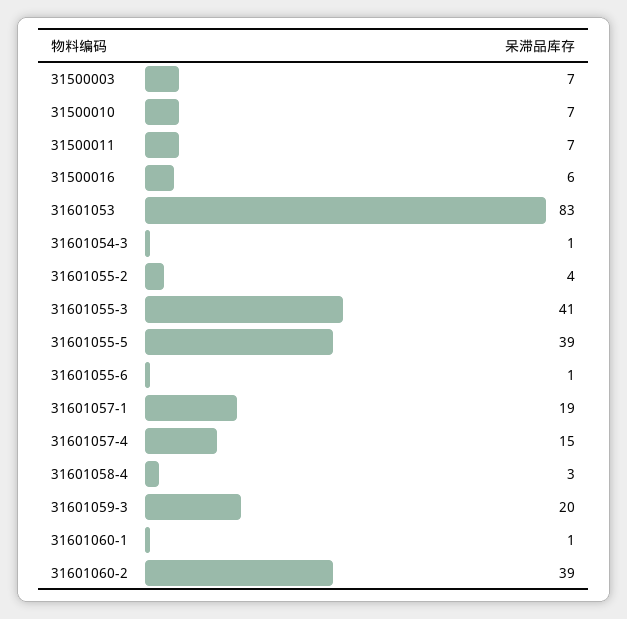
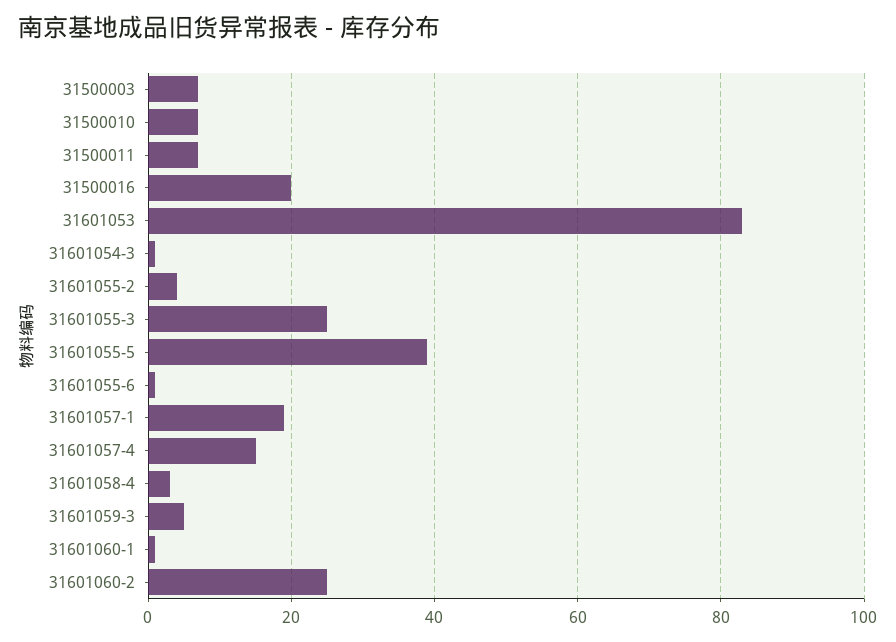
  {
    "31500003": 7,
    "31500010": 7,
    "31500011": 7,
-   "31500016": 6,
+   "31500016": 20,
    "31601053": 83,
    "31601054-3": 1,
    "31601055-2": 4,
-   "31601055-3": 41,
+   "31601055-3": 25,
    "31601055-5": 39,
    "31601055-6": 1,
    "31601057-1": 19,
    "31601057-4": 15,
    "31601058-4": 3,
-   "31601059-3": 20,
+   "31601059-3": 5,
    "31601060-1": 1,
-   "31601060-2": 39
+   "31601060-2": 25
  }

